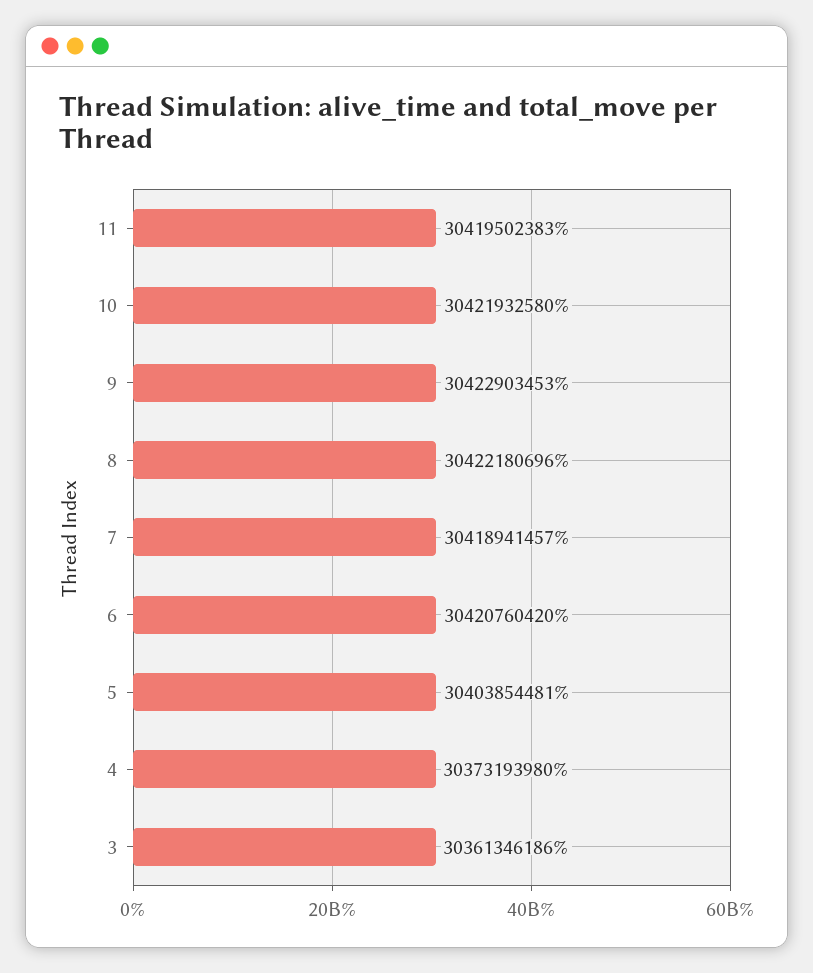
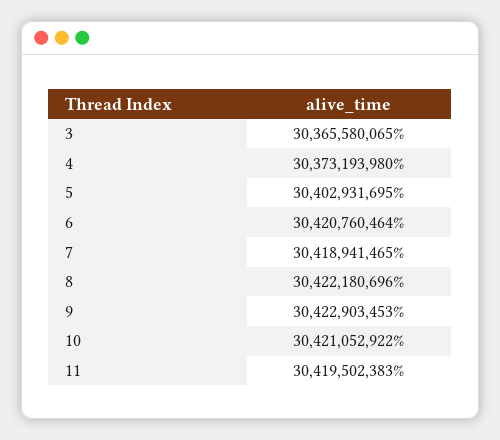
  {
    "11": 30419502383,
-   "10": 30421932580,
+   "10": 30421052922,
    "9": 30422903453,
    "8": 30422180696,
-   "7": 30418941457,
+   "7": 30418941465,
-   "6": 30420760420,
+   "6": 30420760464,
-   "5": 30403854481,
+   "5": 30402931695,
    "4": 30373193980,
-   "3": 30361346186
+   "3": 30365580065
  }

